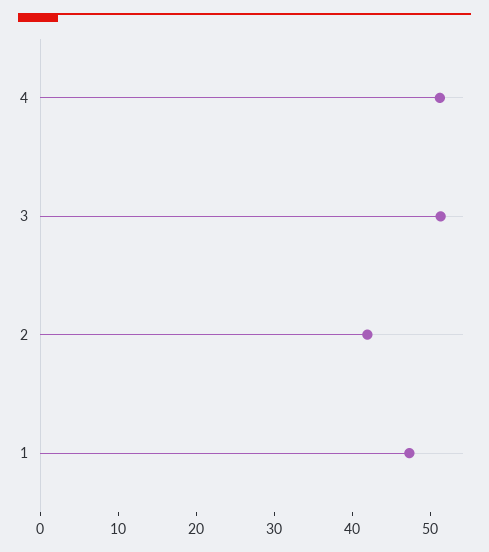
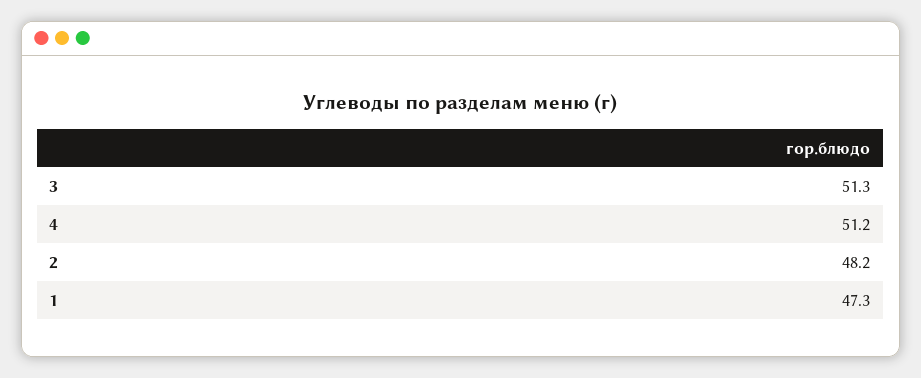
  {
    "4": 51.2,
    "3": 51.3,
-   "2": 42,
+   "2": 48.2,
    "1": 47.3
  }

